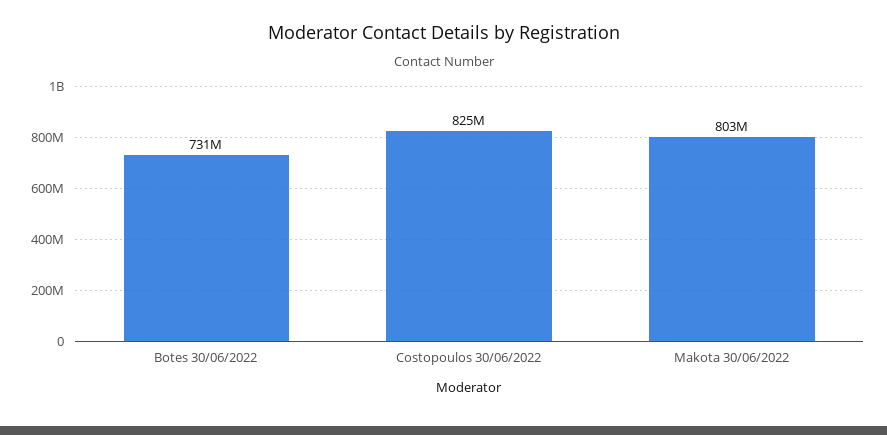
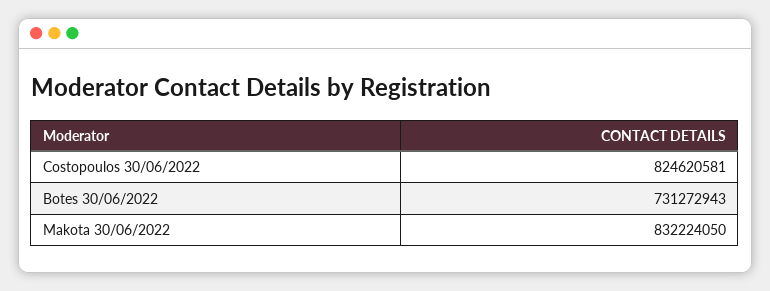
  {
    "Botes 30/06/2022": 731272943,
    "Costopoulos 30/06/2022": 824620581,
-   "Makota 30/06/2022": 803000000
+   "Makota 30/06/2022": 832224050
  }

